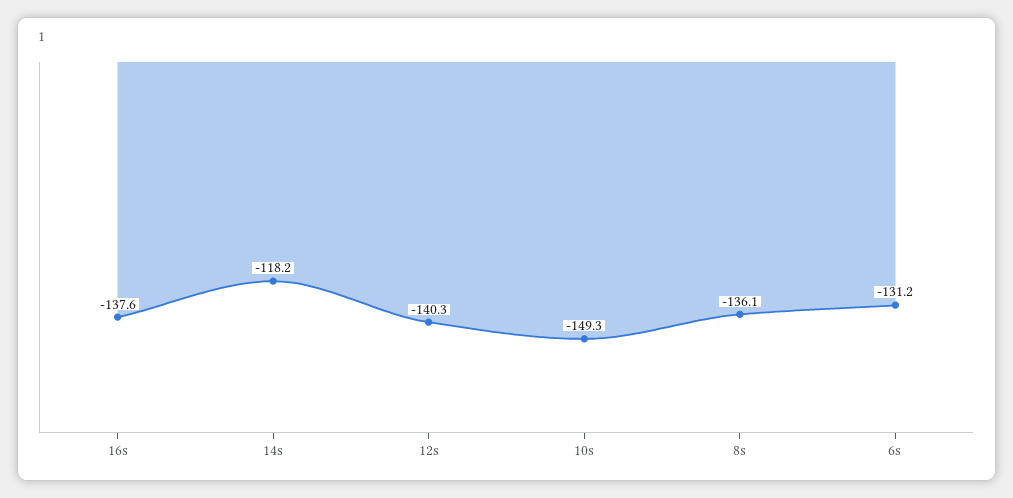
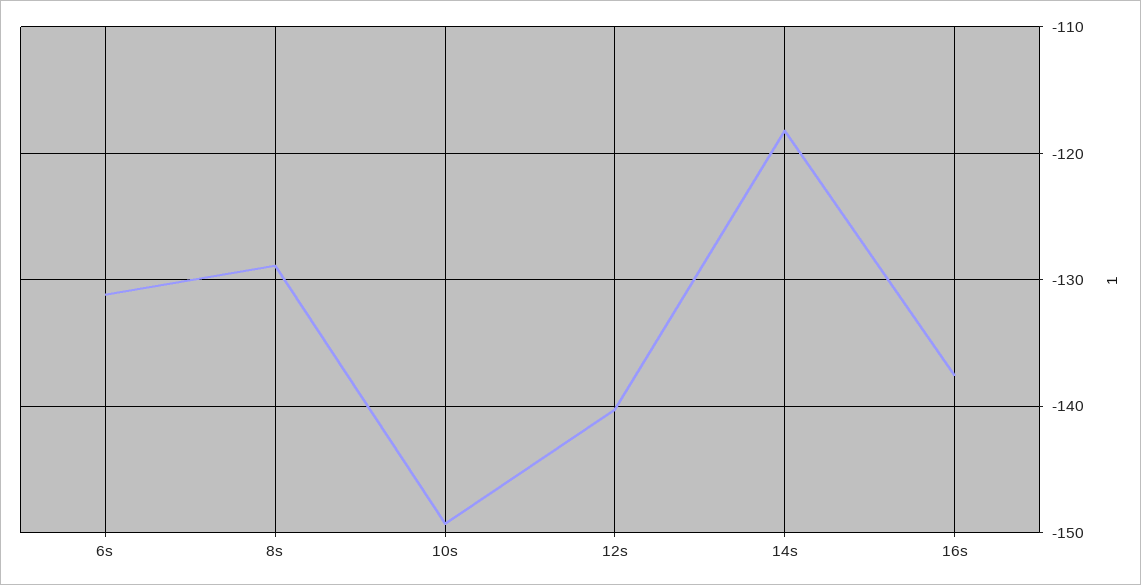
  {
    "16s": -137.6,
    "14s": -118.2,
    "12s": -140.3,
    "10s": -149.3,
-   "8s": -136.1,
+   "8s": -129,
    "6s": -131.2
  }

